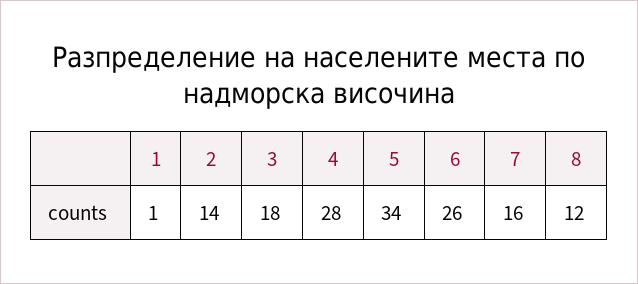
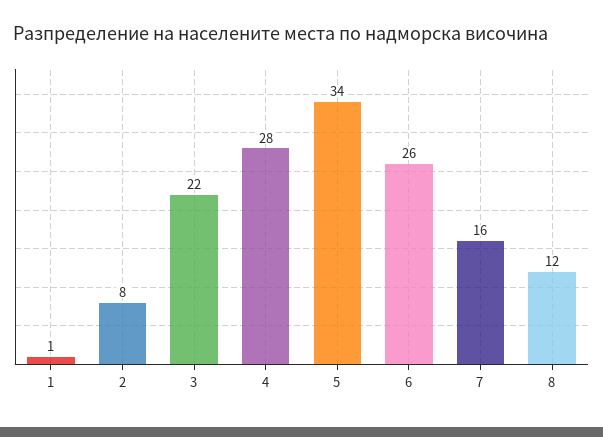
  {
    "1": 1,
-   "2": 14,
+   "2": 8,
-   "3": 18,
+   "3": 22,
    "4": 28,
    "5": 34,
    "6": 26,
    "7": 16,
    "8": 12
  }

